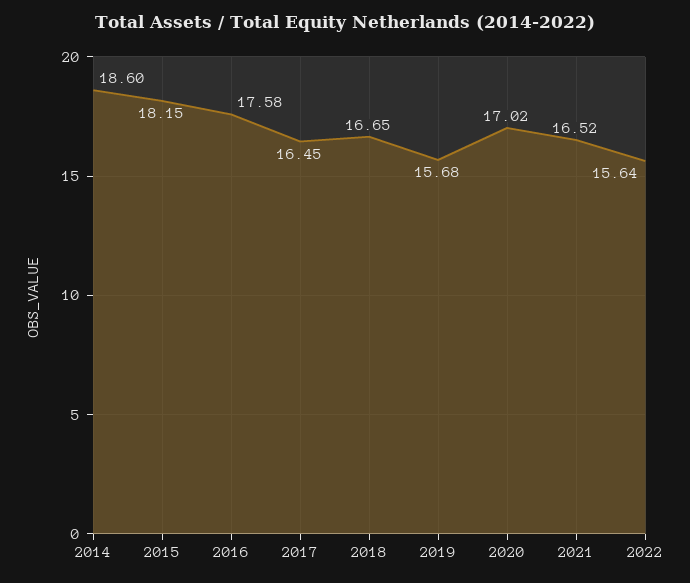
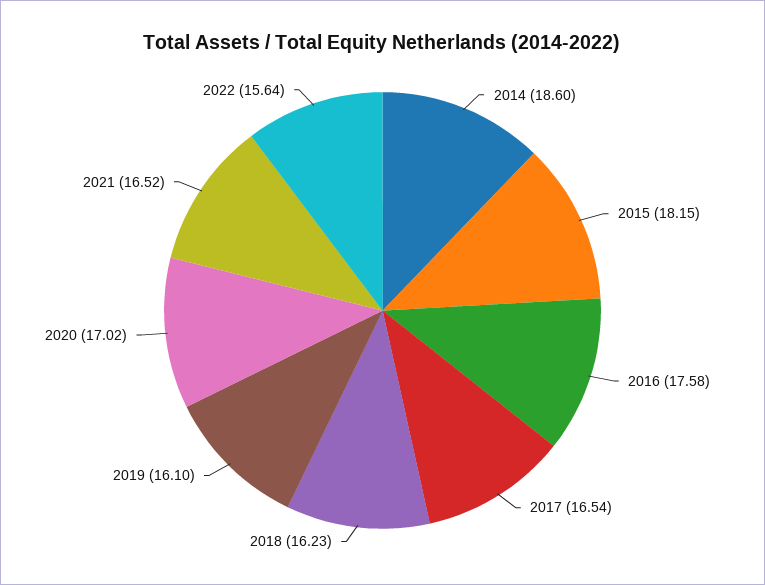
  {
    "2014": 18.6,
    "2015": 18.15,
    "2016": 17.58,
-   "2017": 16.45,
+   "2017": 16.54,
-   "2018": 16.65,
+   "2018": 16.23,
-   "2019": 15.68,
+   "2019": 16.1,
    "2020": 17.02,
    "2021": 16.52,
    "2022": 15.64
  }

